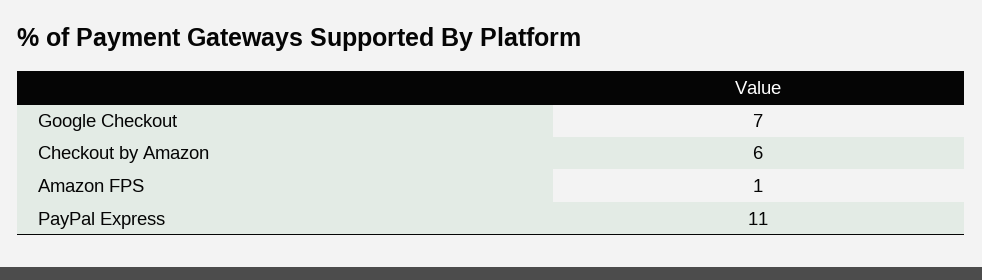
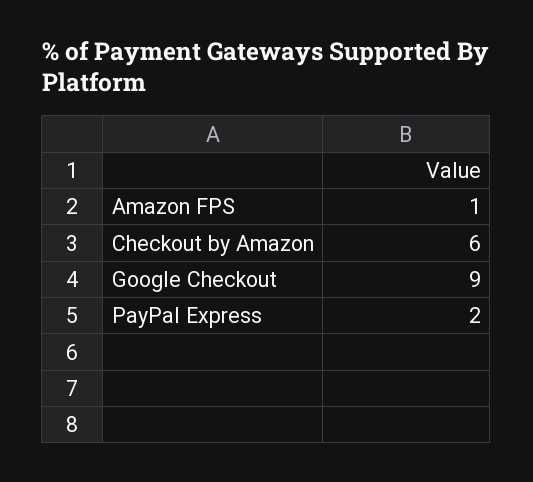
  {
-   "Google Checkout": 7,
+   "Google Checkout": 9,
    "Checkout by Amazon": 6,
    "Amazon FPS": 1,
-   "PayPal Express": 11
+   "PayPal Express": 2
  }

